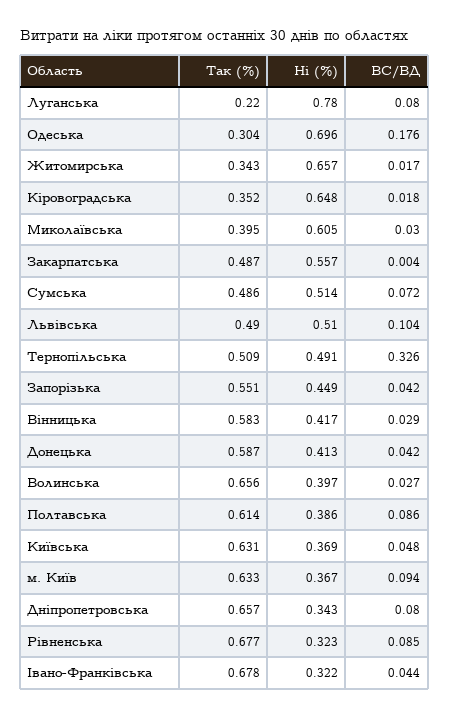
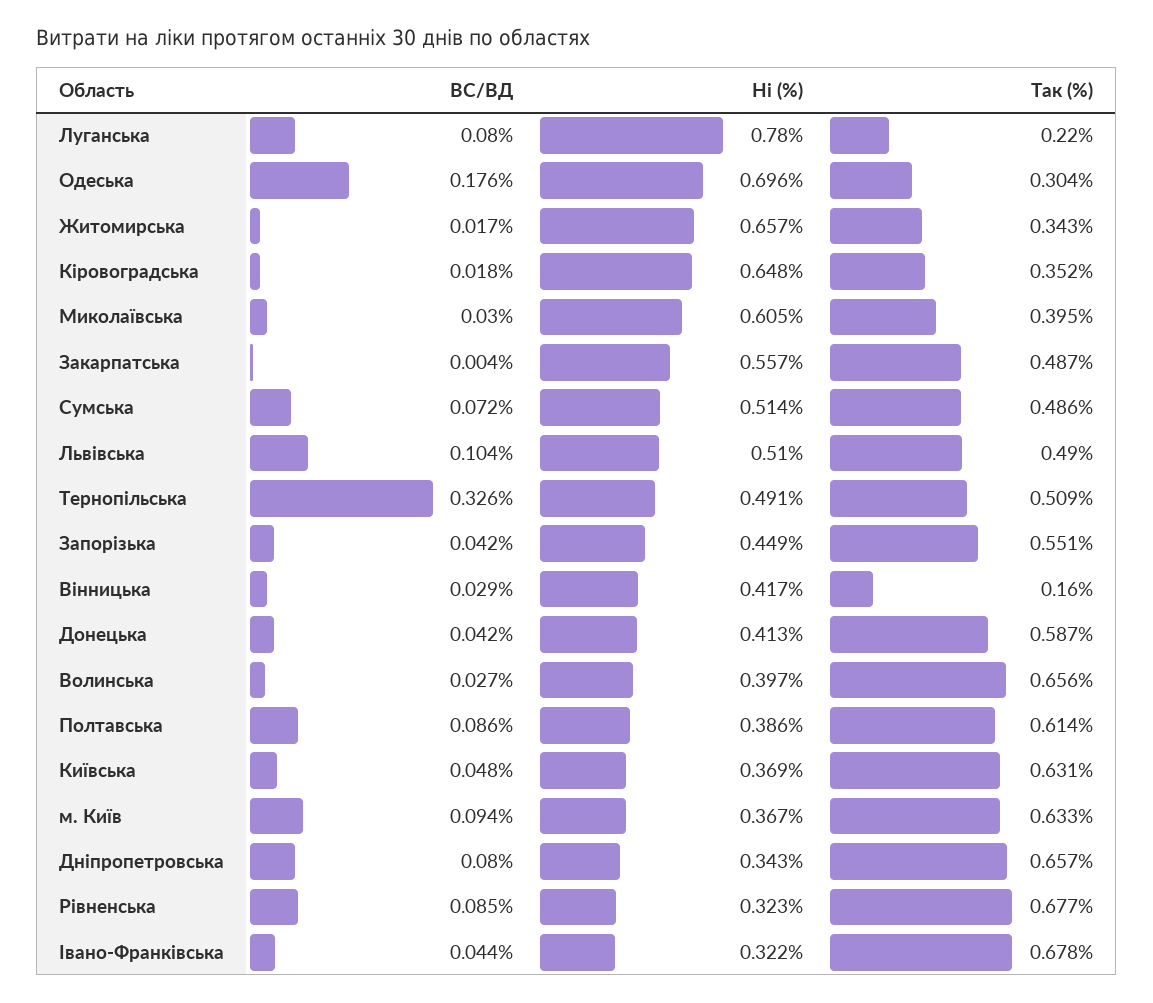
  {
    "Так (%)": {
      "Луганська": 0.22,
      "Одеська": 0.304,
      "Житомирська": 0.343,
      "Кiровоградська": 0.352,
      "Миколаївська": 0.395,
      "Закарпатська": 0.487,
      "Сумська": 0.486,
      "Львiвська": 0.49,
      "Тернопiльська": 0.509,
      "Запорiзька": 0.551,
-     "Вiнницька": 0.583,
+     "Вiнницька": 0.16,
      "Донецька": 0.587,
      "Волинська": 0.656,
      "Полтавська": 0.614,
      "Київська": 0.631,
      "м. Київ": 0.633,
      "Днiпропетровська": 0.657,
      "Рiвненська": 0.677,
      "Iвано-Франкiвська": 0.678
    },
    "Нi (%)": {
      "Луганська": 0.78,
      "Одеська": 0.696,
      "Житомирська": 0.657,
      "Кiровоградська": 0.648,
      "Миколаївська": 0.605,
      "Закарпатська": 0.557,
      "Сумська": 0.514,
      "Львiвська": 0.51,
      "Тернопiльська": 0.491,
      "Запорiзька": 0.449,
      "Вiнницька": 0.417,
      "Донецька": 0.413,
      "Волинська": 0.397,
      "Полтавська": 0.386,
      "Київська": 0.369,
      "м. Київ": 0.367,
      "Днiпропетровська": 0.343,
      "Рiвненська": 0.323,
      "Iвано-Франкiвська": 0.322
    },
    "ВС/ВД": {
      "Луганська": 0.08,
      "Одеська": 0.176,
      "Житомирська": 0.017,
      "Кiровоградська": 0.018,
      "Миколаївська": 0.03,
      "Закарпатська": 0.004,
      "Сумська": 0.072,
      "Львiвська": 0.104,
      "Тернопiльська": 0.326,
      "Запорiзька": 0.042,
      "Вiнницька": 0.029,
      "Донецька": 0.042,
      "Волинська": 0.027,
      "Полтавська": 0.086,
      "Київська": 0.048,
      "м. Київ": 0.094,
      "Днiпропетровська": 0.08,
      "Рiвненська": 0.085,
      "Iвано-Франкiвська": 0.044
    }
  }

